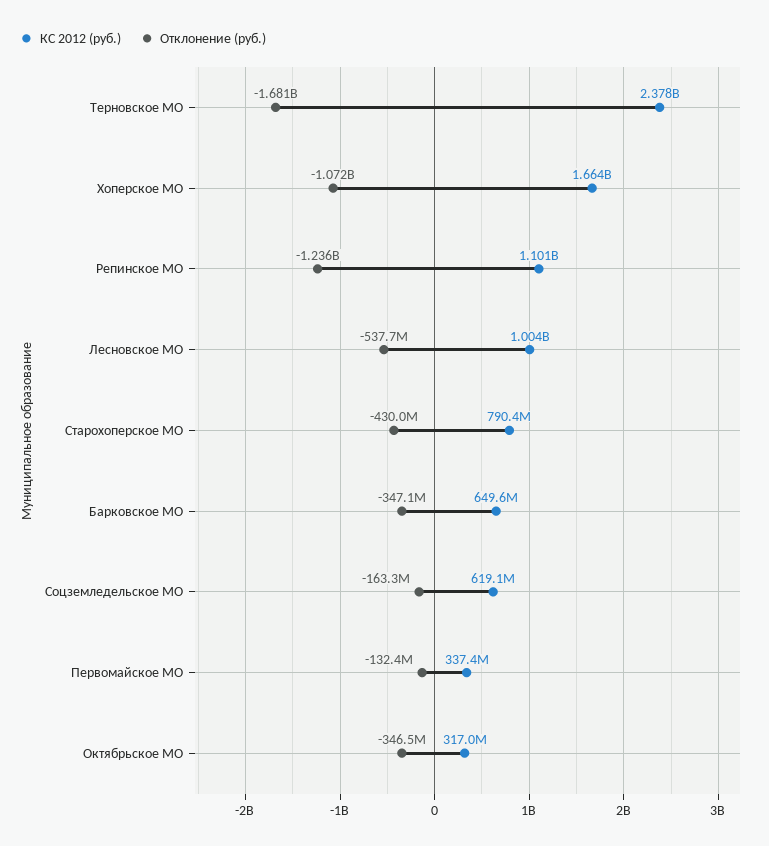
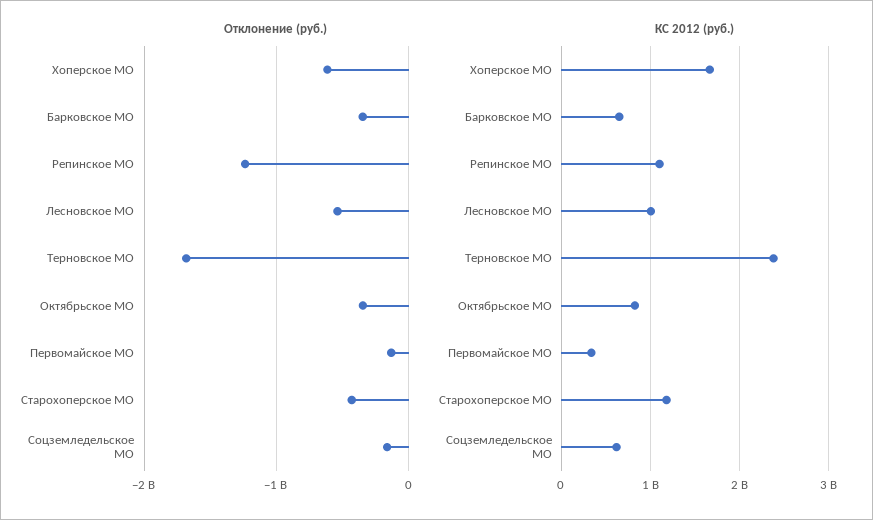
  {
    "КС 2012 (руб.)": {
      "Терновское МО": 2378000000,
      "Хоперское МО": 1664000000,
      "Репинское МО": 1101000000,
      "Лесновское МО": 1004000000,
-     "Старохоперское МО": 790400000,
+     "Старохоперское МО": 1200000000,
      "Барковское МО": 649600000,
      "Соцземледельское МО": 619100000,
      "Первомайское МО": 337400000,
-     "Октябрьское МО": 317000000
+     "Октябрьское МО": 800000000
    },
    "Отклонение (руб.)": {
      "Терновское МО": -1681000000,
-     "Хоперское МО": -1072000000,
+     "Хоперское МО": -600000000,
      "Репинское МО": -1236000000,
      "Лесновское МО": -537700000,
      "Старохоперское МО": -430000000,
      "Барковское МО": -347100000,
      "Соцземледельское МО": -163300000,
      "Первомайское МО": -132400000,
      "Октябрьское МО": -346500000
    }
  }

